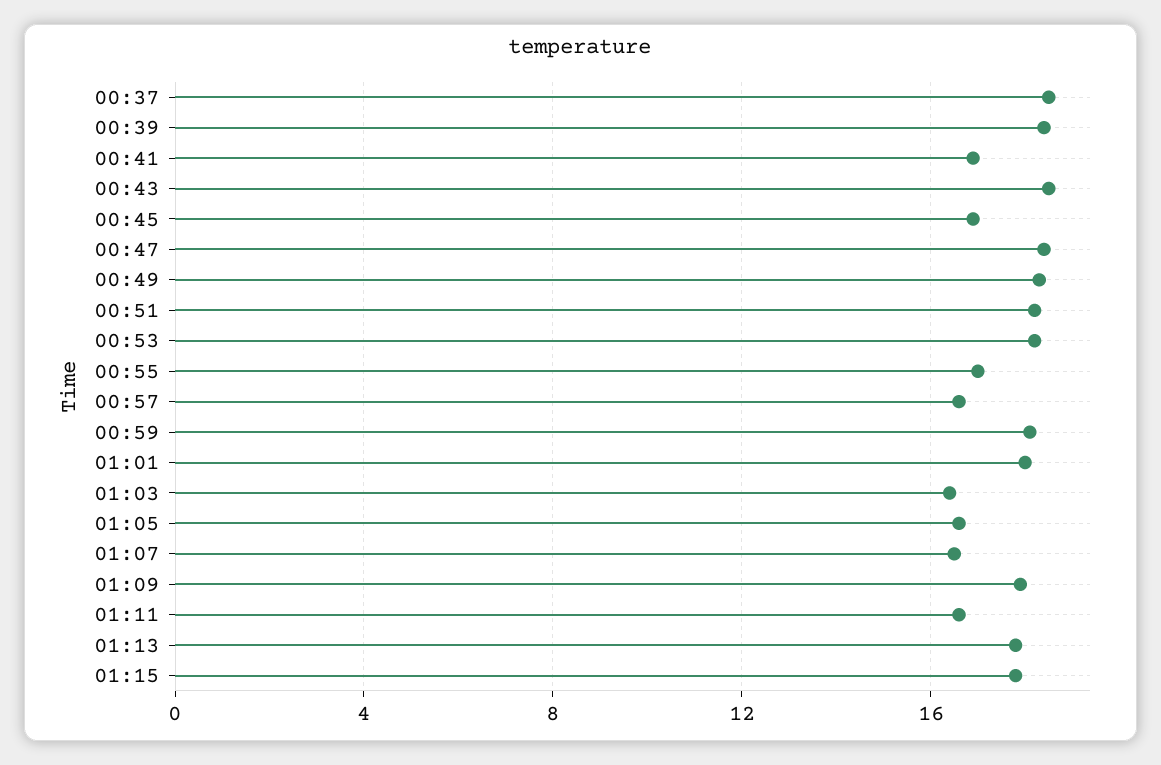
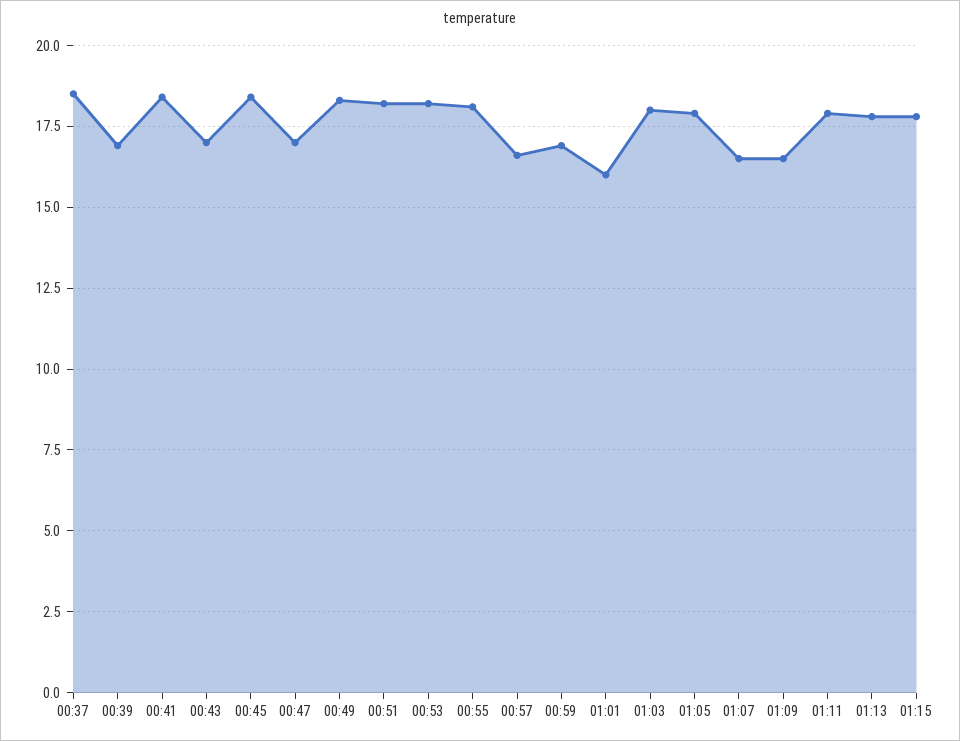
  {
    "00:37": 18.5,
-   "00:39": 18.5,
+   "00:39": 17,
-   "00:41": 17,
+   "00:41": 18.5,
-   "00:43": 18.5,
+   "00:43": 17,
-   "00:45": 17,
+   "00:45": 18.5,
-   "00:47": 18.5,
+   "00:47": 17,
    "00:49": 18.5,
    "00:51": 18,
    "00:53": 18,
-   "00:55": 17,
+   "00:55": 18,
    "00:57": 16.5,
-   "00:59": 18,
+   "00:59": 17,
-   "01:01": 18,
+   "01:01": 16,
-   "01:03": 16.5,
+   "01:03": 18,
-   "01:05": 16.5,
+   "01:05": 18,
    "01:07": 16.5,
-   "01:09": 18,
+   "01:09": 16.5,
-   "01:11": 16.5,
+   "01:11": 18,
    "01:13": 18,
    "01:15": 18
  }

